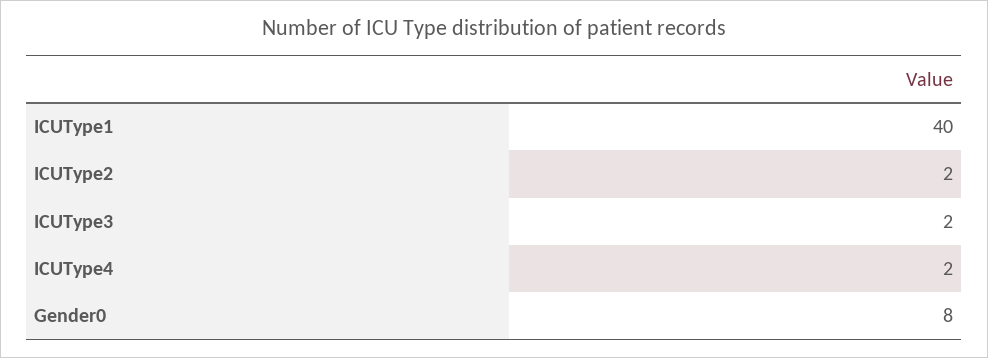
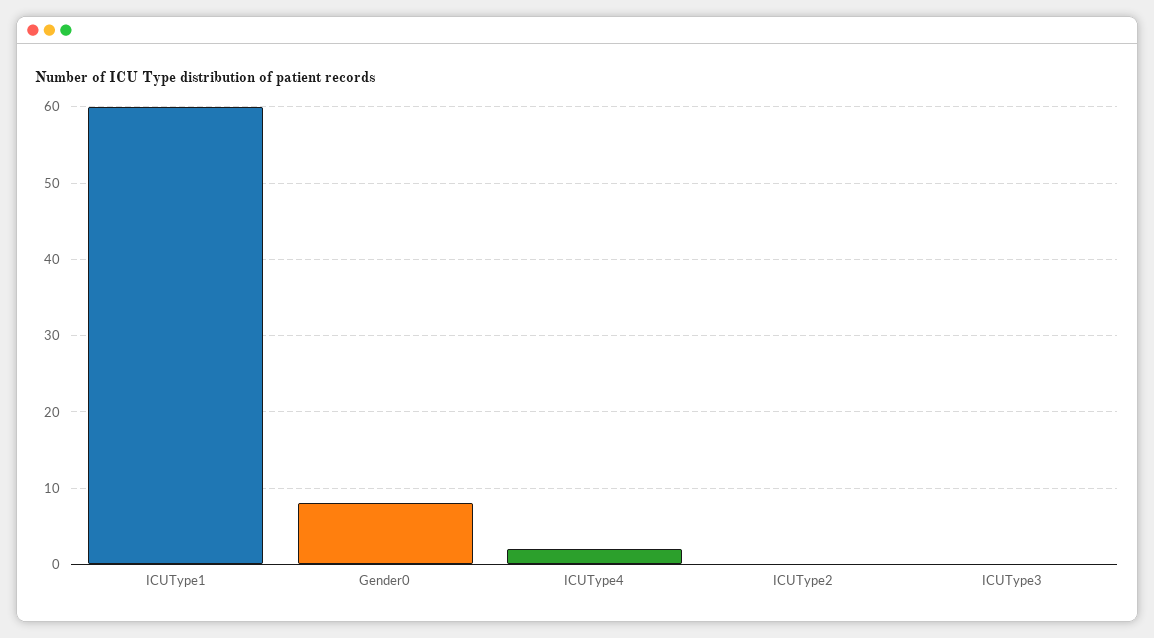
  {
-   "ICUType1": 40,
+   "ICUType1": 60,
-   "ICUType2": 2,
+   "ICUType2": 0,
-   "ICUType3": 2,
+   "ICUType3": 0,
    "ICUType4": 2,
    "Gender0": 8
  }

